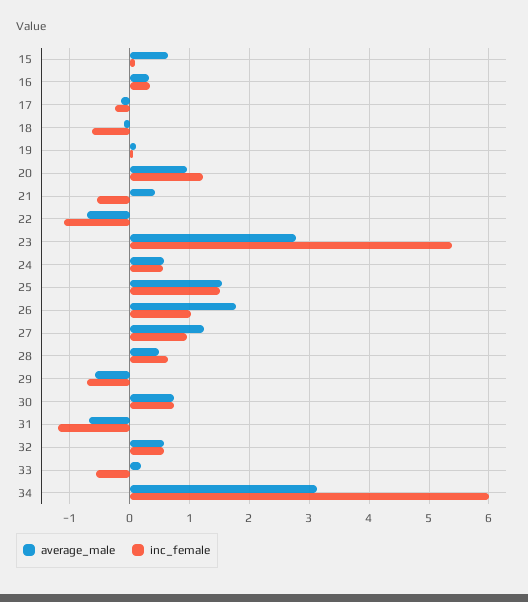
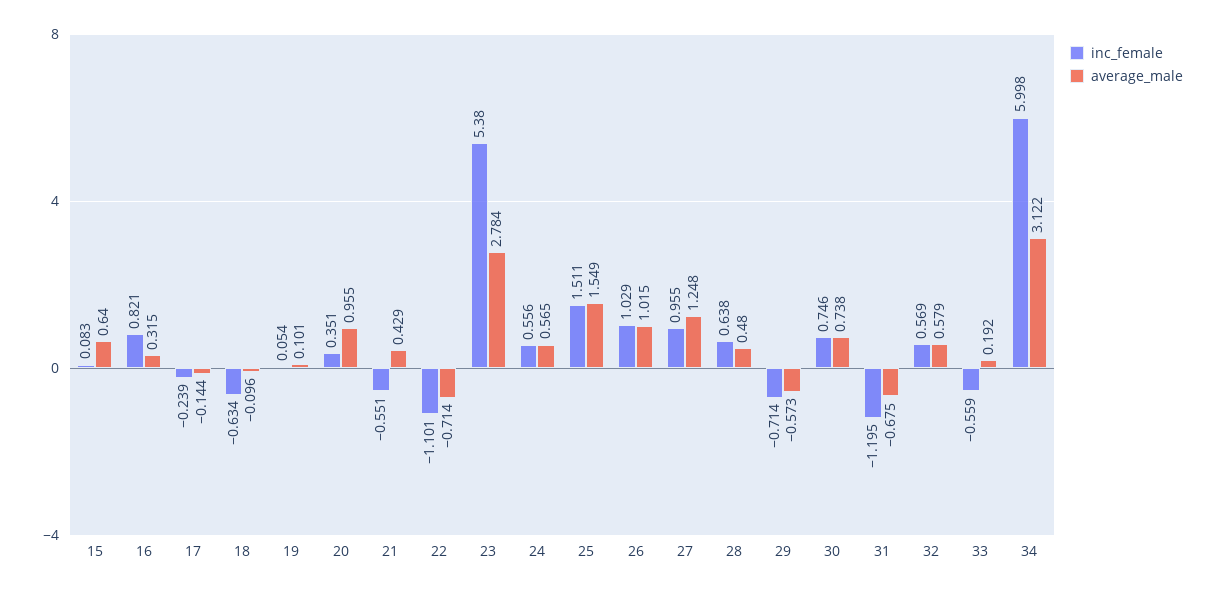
  {
    "average_male": {
      "15": 0.64,
      "16": 0.315,
      "17": -0.144,
      "18": -0.096,
      "19": 0.101,
      "20": 0.955,
      "21": 0.429,
      "22": -0.714,
      "23": 2.784,
      "24": 0.565,
      "25": 1.549,
-     "26": 1.8,
+     "26": 1.015,
      "27": 1.248,
      "28": 0.48,
      "29": -0.573,
      "30": 0.738,
      "31": -0.675,
      "32": 0.579,
      "33": 0.192,
      "34": 3.122
    },
    "inc_female": {
      "15": 0.083,
-     "16": 0.4,
+     "16": 0.821,
      "17": -0.239,
      "18": -0.634,
      "19": 0.054,
-     "20": 1.2,
+     "20": 0.351,
      "21": -0.551,
      "22": -1.101,
      "23": 5.38,
      "24": 0.556,
      "25": 1.511,
      "26": 1.029,
      "27": 0.955,
      "28": 0.638,
      "29": -0.714,
      "30": 0.746,
      "31": -1.195,
      "32": 0.569,
      "33": -0.559,
      "34": 5.998
    }
  }

